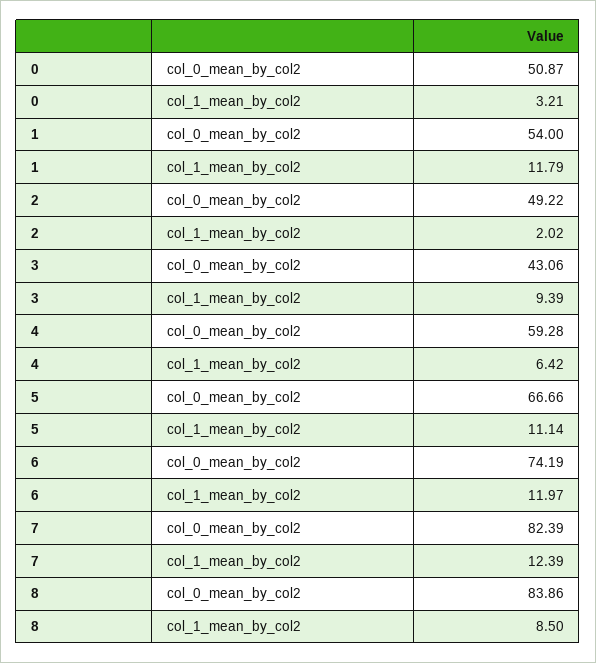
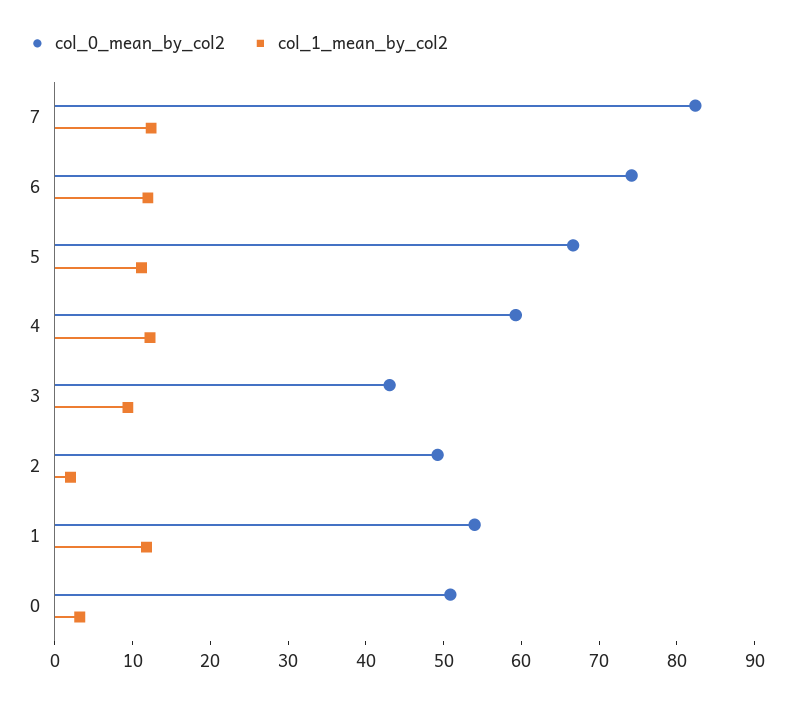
  {
    "col_0_mean_by_col2": {
      "0": 50.87,
      "1": 54,
      "2": 49.22,
      "3": 43.06,
      "4": 59.28,
      "5": 66.66,
      "6": 74.19,
-     "7": 82.39,
+     "7": 82.39
-     "8": 83.86
    },
    "col_1_mean_by_col2": {
      "0": 3.21,
      "1": 11.79,
      "2": 2.02,
      "3": 9.39,
-     "4": 6.42,
+     "4": 12,
      "5": 11.14,
      "6": 11.97,
-     "7": 12.39,
+     "7": 12.39
-     "8": 8.5
    }
  }

